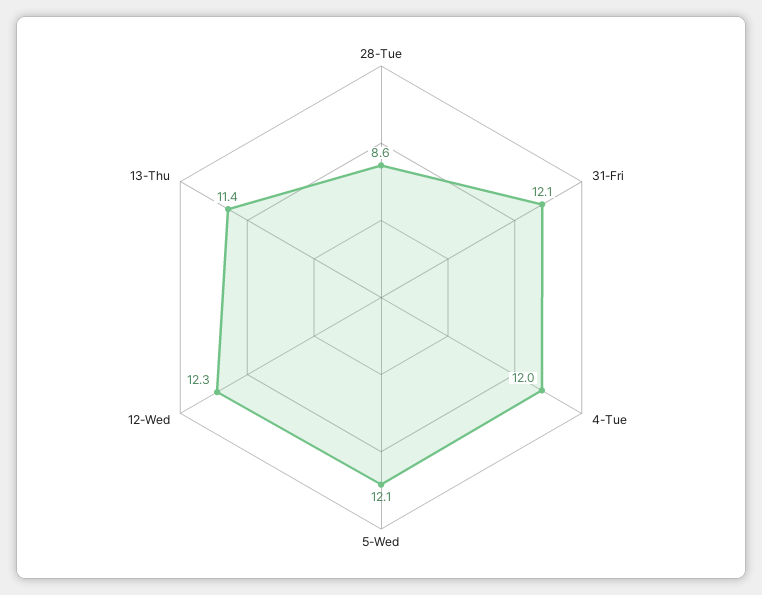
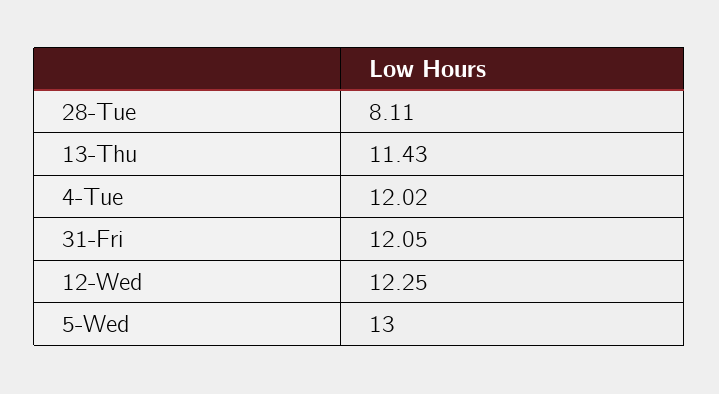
  {
-   "28-Tue": 8.6,
+   "28-Tue": 8.11,
    "31-Fri": 12.05,
    "4-Tue": 12.02,
-   "5-Wed": 12.1,
+   "5-Wed": 13,
    "12-Wed": 12.25,
    "13-Thu": 11.43
  }

